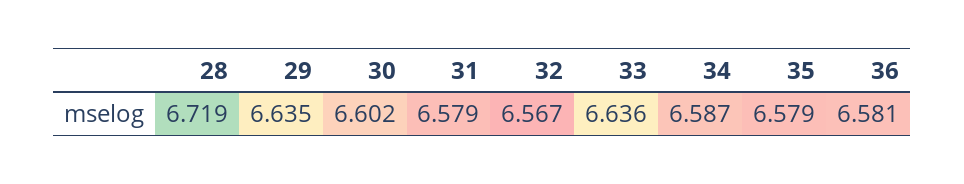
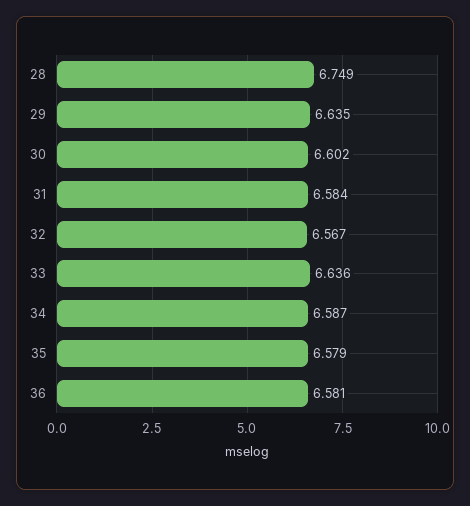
  {
-   "28": 6.719,
+   "28": 6.749,
    "29": 6.635,
    "30": 6.602,
-   "31": 6.579,
+   "31": 6.584,
    "32": 6.567,
    "33": 6.636,
    "34": 6.587,
    "35": 6.579,
    "36": 6.581
  }

